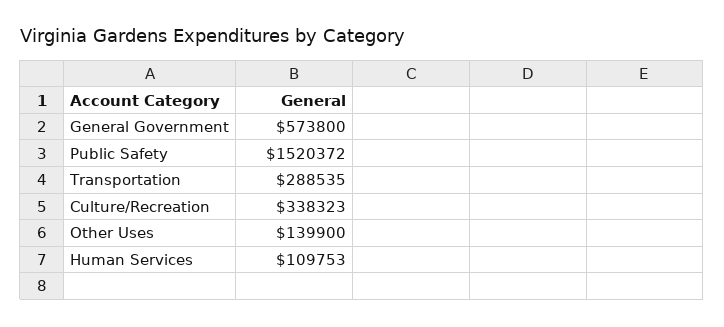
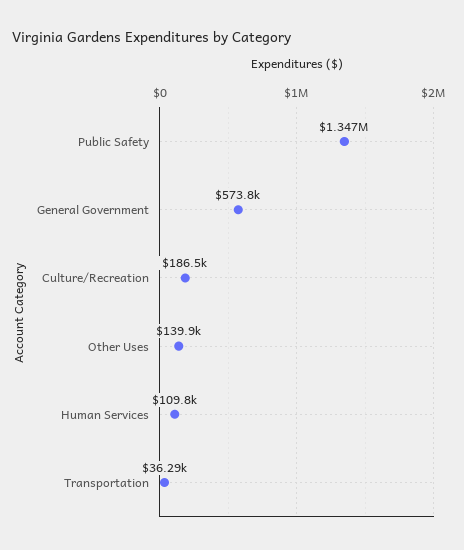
  {
    "General Government": 573800,
-   "Public Safety": 1520372,
+   "Public Safety": 1347000,
-   "Transportation": 288535,
+   "Transportation": 36290,
-   "Culture/Recreation": 338323,
+   "Culture/Recreation": 186500,
    "Other Uses": 139900,
    "Human Services": 109753
  }

